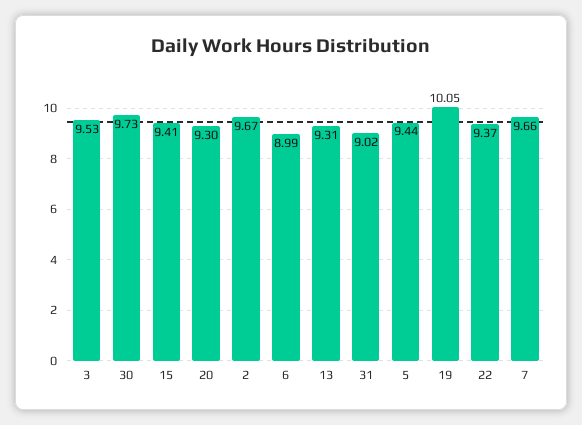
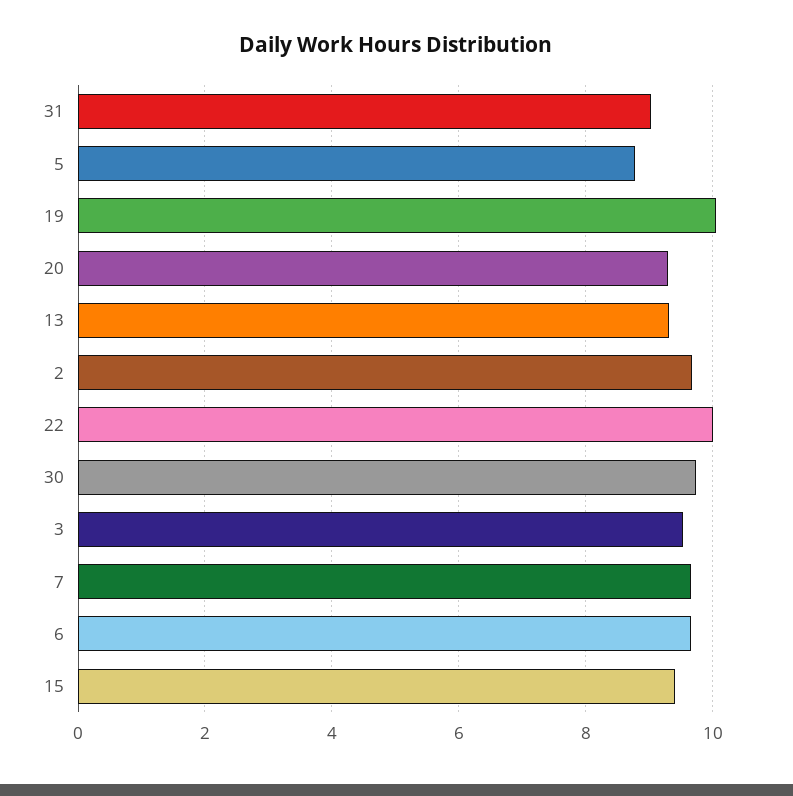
  {
    "3": 9.53,
    "30": 9.73,
    "15": 9.41,
    "20": 9.3,
    "2": 9.67,
-   "6": 8.99,
+   "6": 9.6,
    "13": 9.31,
    "31": 9.02,
-   "5": 9.44,
+   "5": 8.8,
    "19": 10.05,
-   "22": 9.37,
+   "22": 10,
    "7": 9.66
  }

